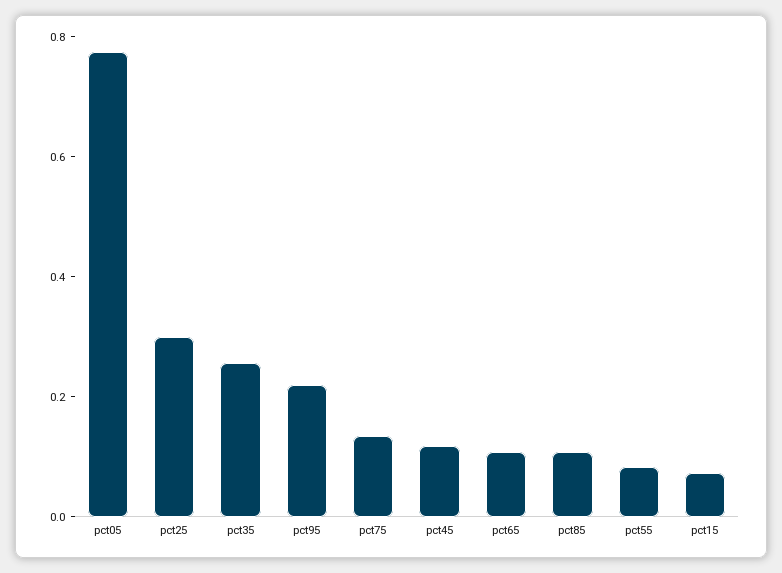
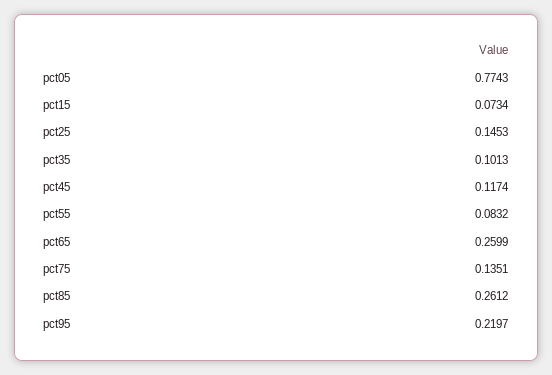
  {
    "pct05": 0.7743,
-   "pct25": 0.3,
+   "pct25": 0.1453,
-   "pct35": 0.25,
+   "pct35": 0.1013,
    "pct95": 0.2197,
    "pct75": 0.1351,
    "pct45": 0.1174,
-   "pct65": 0.1,
+   "pct65": 0.2599,
-   "pct85": 0.1,
+   "pct85": 0.2612,
    "pct55": 0.0832,
    "pct15": 0.0734
  }

